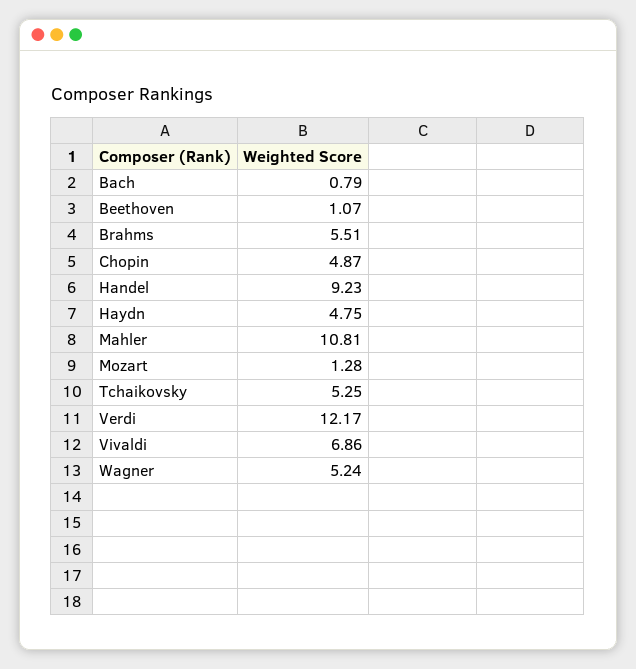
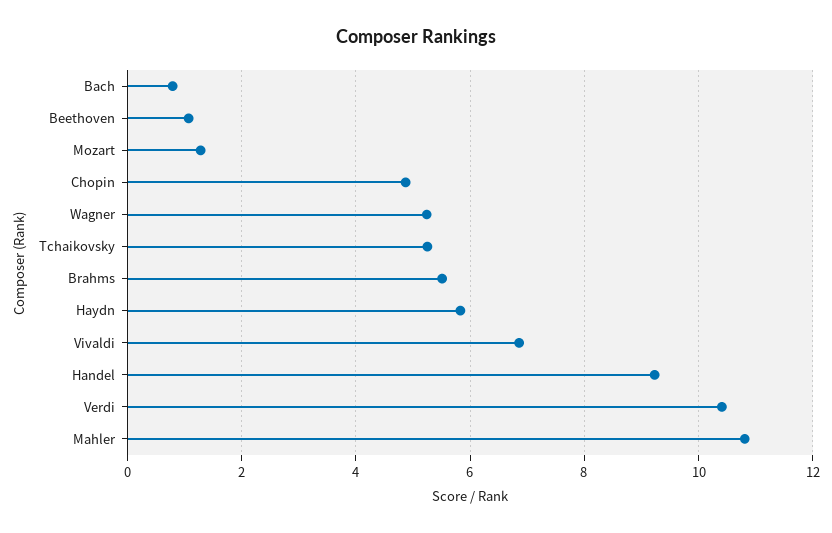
  {
    "Bach": 0.79,
    "Beethoven": 1.07,
    "Brahms": 5.51,
    "Chopin": 4.87,
    "Handel": 9.23,
-   "Haydn": 4.75,
+   "Haydn": 5.8,
    "Mahler": 10.81,
    "Mozart": 1.28,
    "Tchaikovsky": 5.25,
-   "Verdi": 12.17,
+   "Verdi": 10.4,
    "Vivaldi": 6.86,
    "Wagner": 5.24
  }

